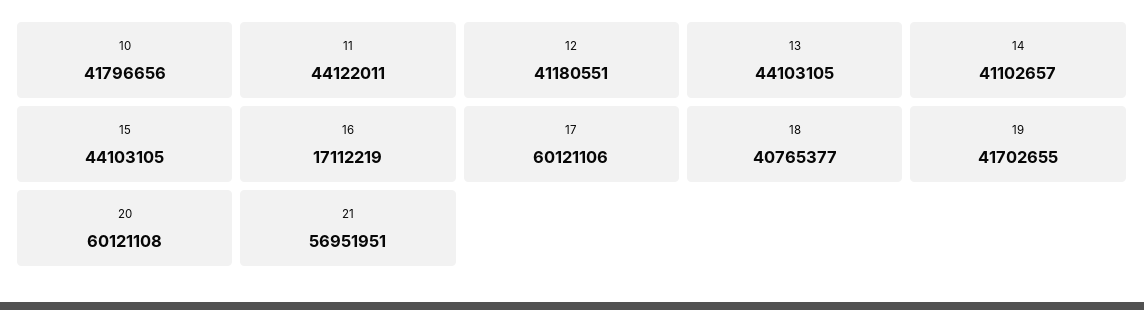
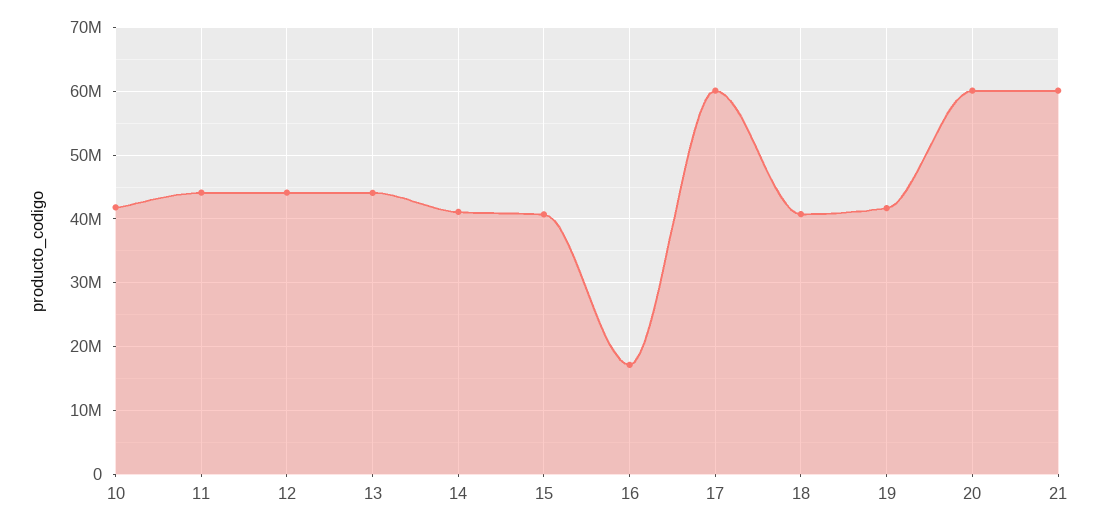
  {
    "10": 41796656,
    "11": 44122011,
-   "12": 41180551,
+   "12": 44000000,
    "13": 44103105,
    "14": 41102657,
-   "15": 44103105,
+   "15": 41000000,
    "16": 17112219,
    "17": 60121106,
    "18": 40765377,
    "19": 41702655,
    "20": 60121108,
-   "21": 56951951
+   "21": 60000000
  }

